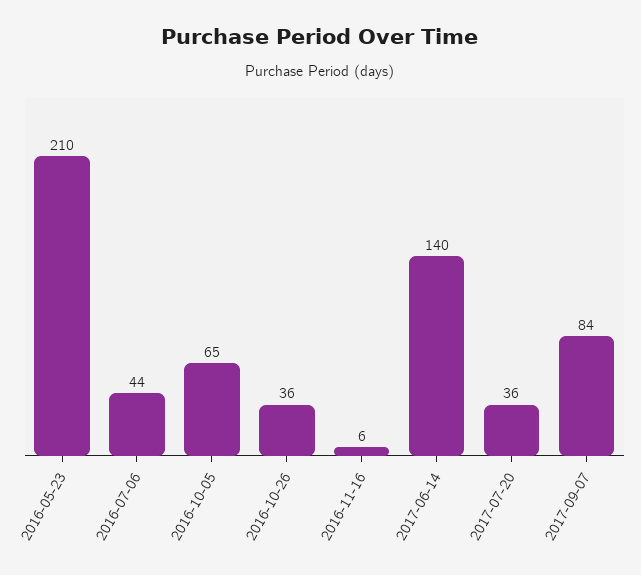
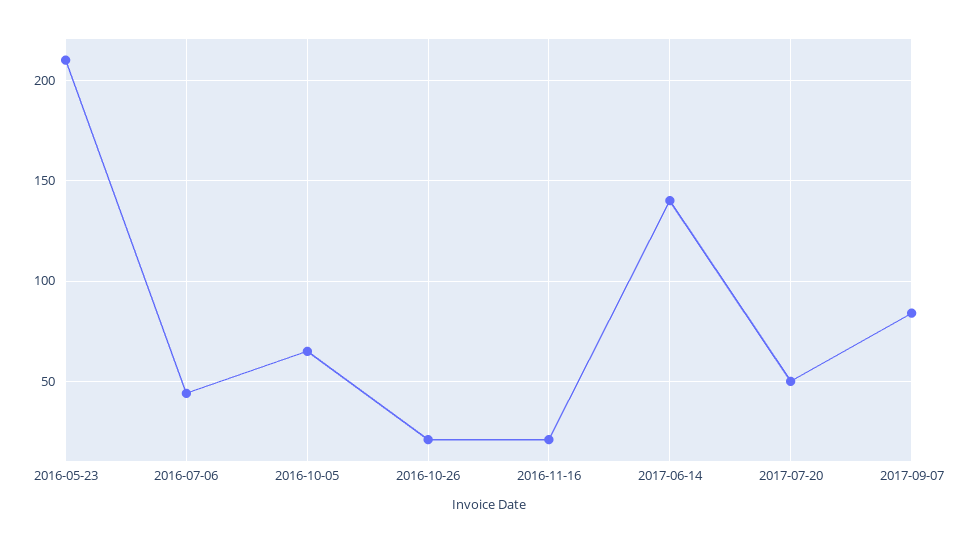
  {
    "2016-05-23": 210,
    "2016-07-06": 44,
    "2016-10-05": 65,
-   "2016-10-26": 36,
+   "2016-10-26": 20,
-   "2016-11-16": 6,
+   "2016-11-16": 20,
    "2017-06-14": 140,
-   "2017-07-20": 36,
+   "2017-07-20": 50,
    "2017-09-07": 84
  }

